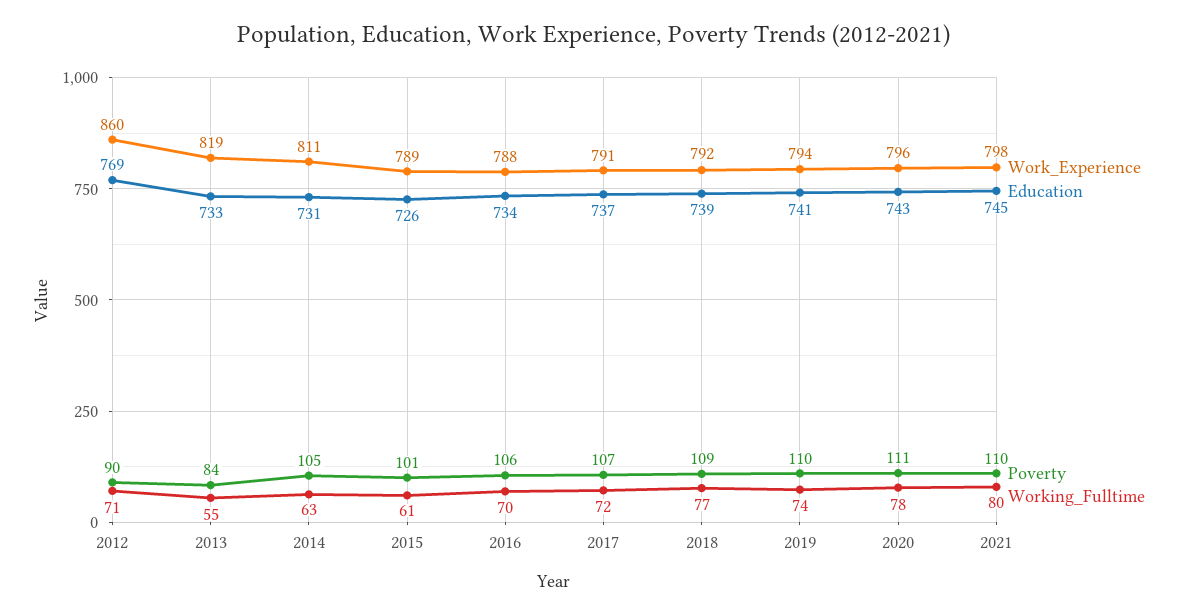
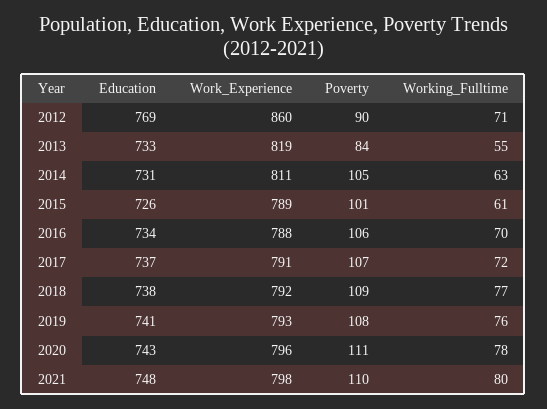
  {
    "Work_Experience": {
      "2012": 860,
      "2013": 819,
      "2014": 811,
      "2015": 789,
      "2016": 788,
      "2017": 791,
      "2018": 792,
-     "2019": 794,
+     "2019": 793,
      "2020": 796,
      "2021": 798
    },
    "Education": {
      "2012": 769,
      "2013": 733,
      "2014": 731,
      "2015": 726,
      "2016": 734,
      "2017": 737,
-     "2018": 739,
+     "2018": 738,
      "2019": 741,
      "2020": 743,
-     "2021": 745
+     "2021": 748
    },
    "Poverty": {
      "2012": 90,
      "2013": 84,
      "2014": 105,
      "2015": 101,
      "2016": 106,
      "2017": 107,
      "2018": 109,
-     "2019": 110,
+     "2019": 108,
      "2020": 111,
      "2021": 110
    },
    "Working_Fulltime": {
      "2012": 71,
      "2013": 55,
      "2014": 63,
      "2015": 61,
      "2016": 70,
      "2017": 72,
      "2018": 77,
-     "2019": 74,
+     "2019": 76,
      "2020": 78,
      "2021": 80
    }
  }

